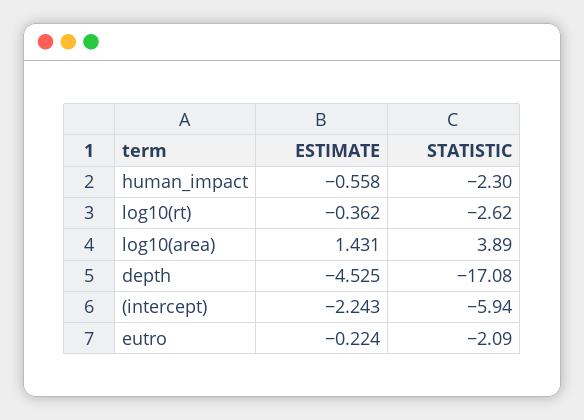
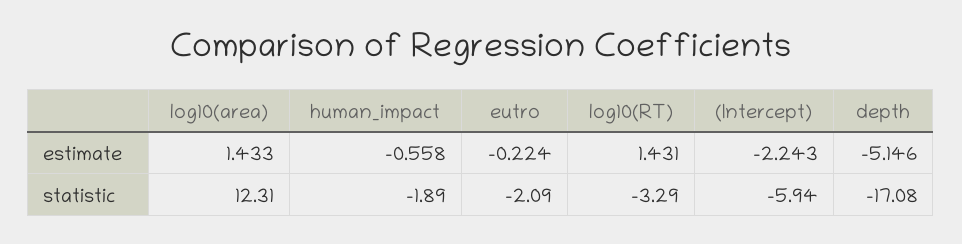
  {
    "ESTIMATE": {
      "human_impact": -0.558,
-     "log10(rt)": -0.362,
+     "log10(rt)": 1.431,
-     "log10(area)": 1.431,
+     "log10(area)": 1.433,
-     "depth": -4.525,
+     "depth": -5.146,
      "(intercept)": -2.243,
      "eutro": -0.224
    },
    "STATISTIC": {
-     "human_impact": -2.3,
+     "human_impact": -1.89,
-     "log10(rt)": -2.62,
+     "log10(rt)": -3.29,
-     "log10(area)": 3.89,
+     "log10(area)": 12.31,
      "depth": -17.08,
      "(intercept)": -5.94,
      "eutro": -2.09
    }
  }

